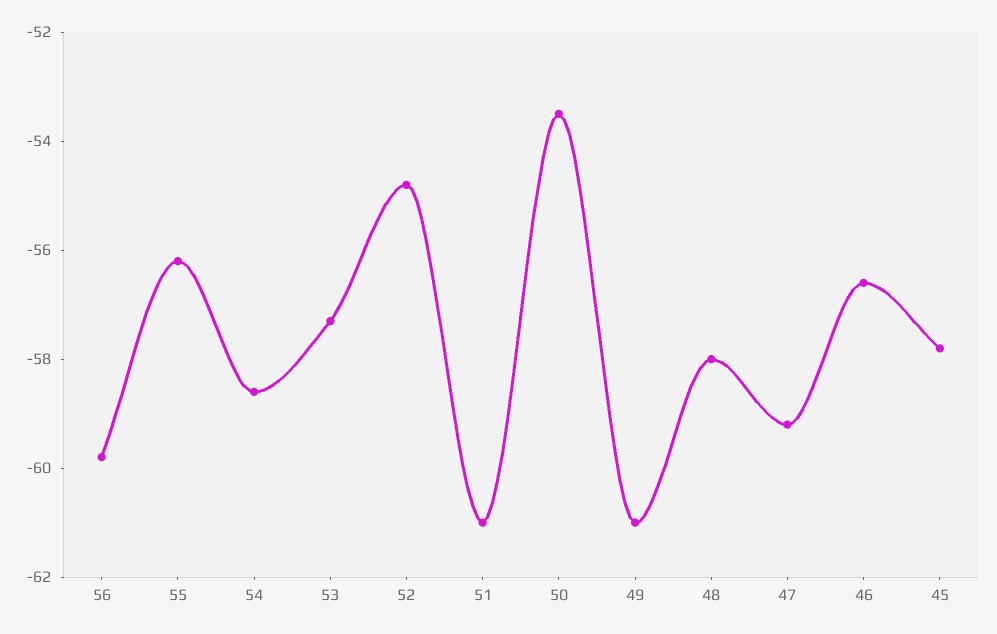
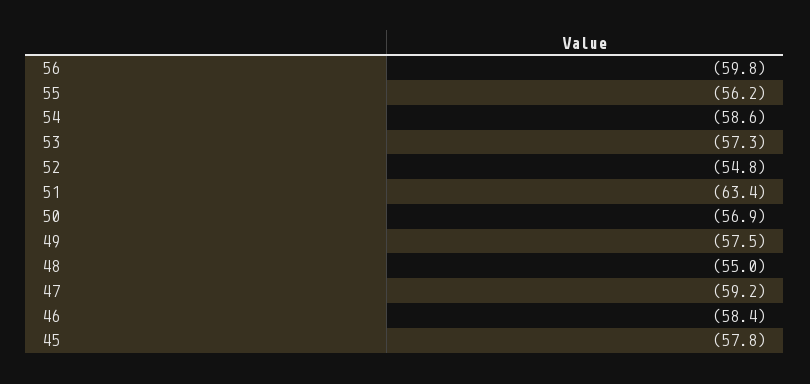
  {
    "56": -59.8,
    "55": -56.2,
    "54": -58.6,
    "53": -57.3,
    "52": -54.8,
-   "51": -61,
+   "51": -63.4,
-   "50": -53.5,
+   "50": -56.9,
-   "49": -61,
+   "49": -57.5,
-   "48": -58,
+   "48": -55,
    "47": -59.2,
-   "46": -56.5,
+   "46": -58.4,
    "45": -57.8
  }

